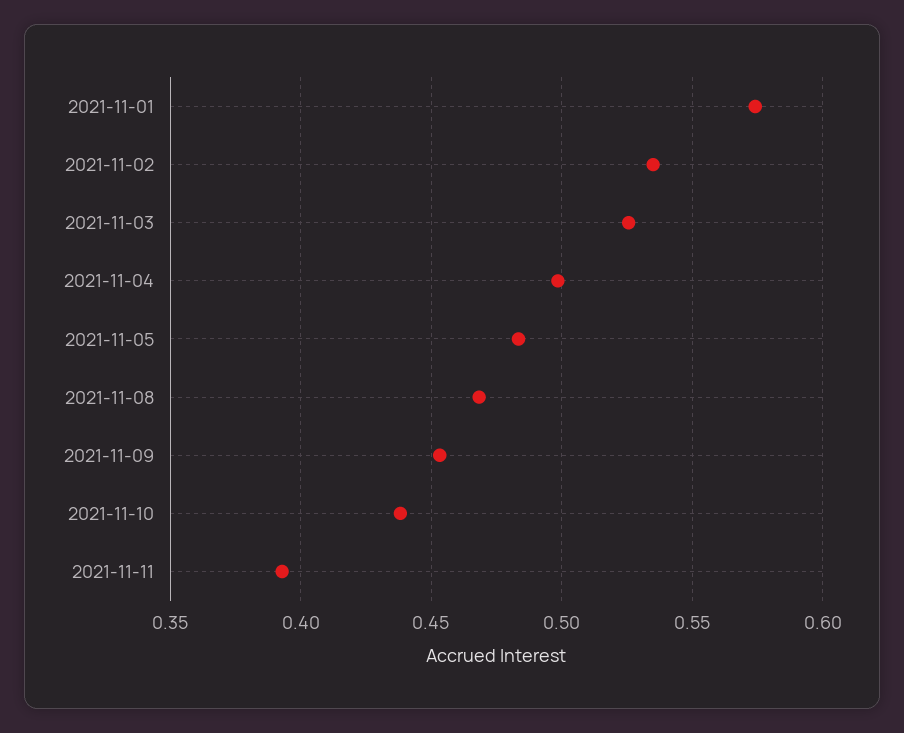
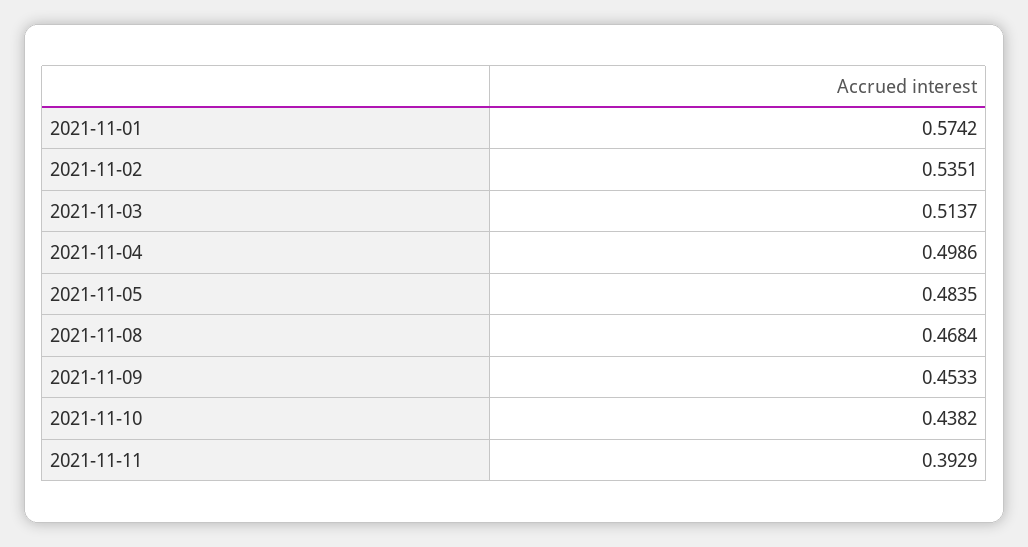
  {
    "2021-11-01": 0.5742,
    "2021-11-02": 0.5351,
-   "2021-11-03": 0.525,
+   "2021-11-03": 0.5137,
    "2021-11-04": 0.4986,
    "2021-11-05": 0.4835,
    "2021-11-08": 0.4684,
    "2021-11-09": 0.4533,
    "2021-11-10": 0.4382,
    "2021-11-11": 0.3929
  }

